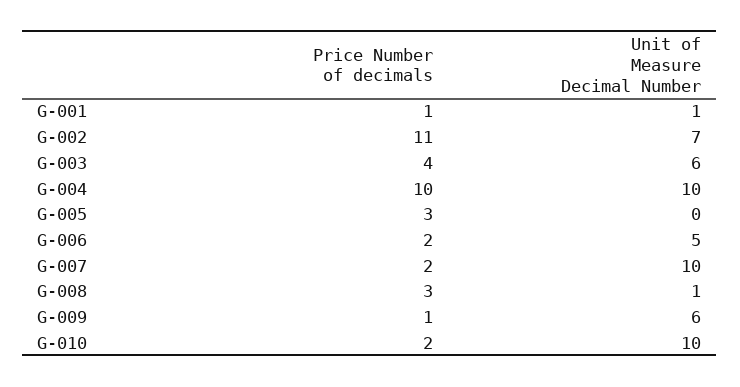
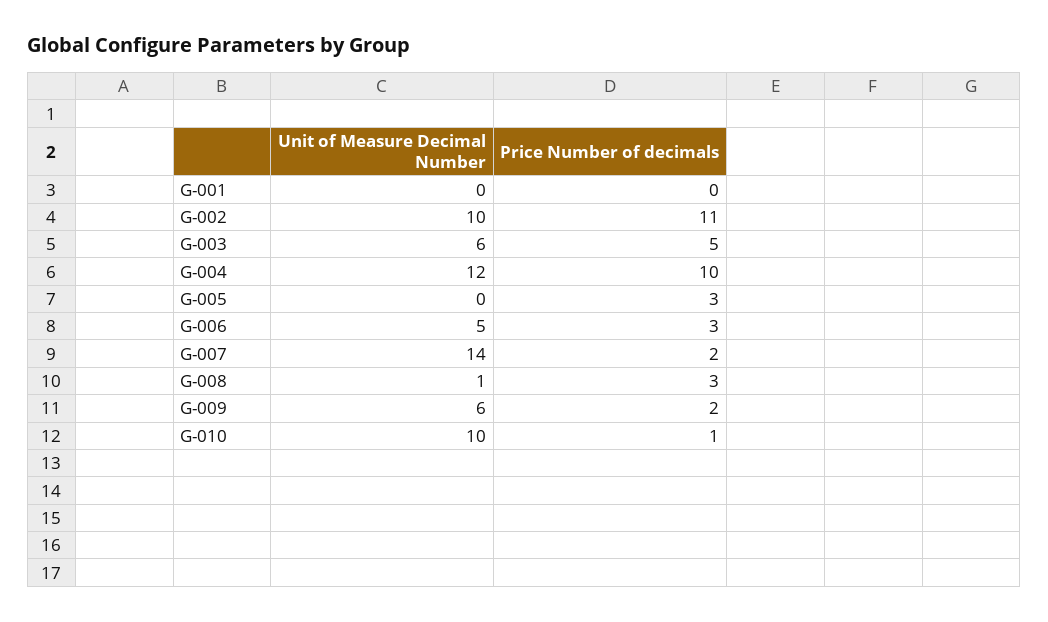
  {
    "Price Number of decimals": {
-     "G-001": 1,
+     "G-001": 0,
      "G-002": 11,
-     "G-003": 4,
+     "G-003": 5,
      "G-004": 10,
      "G-005": 3,
-     "G-006": 2,
+     "G-006": 3,
      "G-007": 2,
      "G-008": 3,
-     "G-009": 1,
+     "G-009": 2,
-     "G-010": 2
+     "G-010": 1
    },
    "Unit of Measure Decimal Number": {
-     "G-001": 1,
+     "G-001": 0,
-     "G-002": 7,
+     "G-002": 10,
      "G-003": 6,
-     "G-004": 10,
+     "G-004": 12,
      "G-005": 0,
      "G-006": 5,
-     "G-007": 10,
+     "G-007": 14,
      "G-008": 1,
      "G-009": 6,
      "G-010": 10
    }
  }

